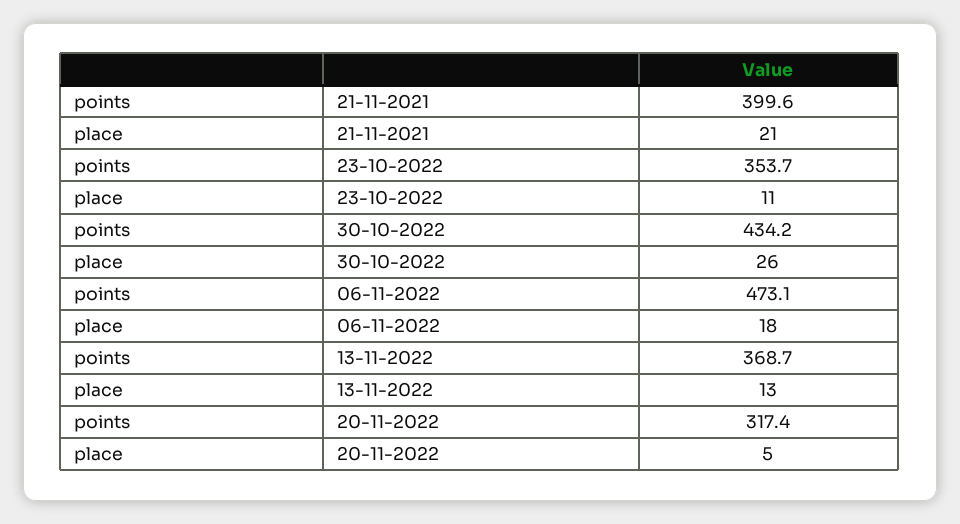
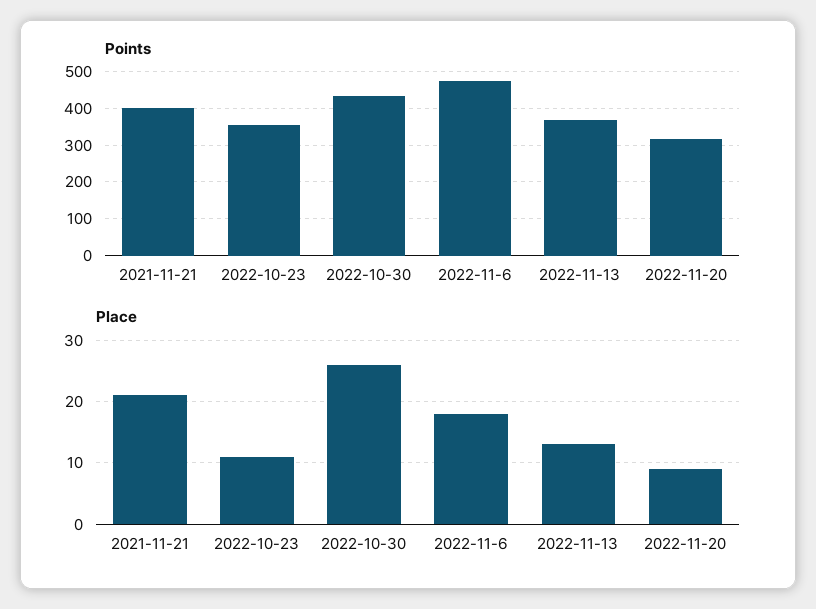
  {
    "points": {
      "21-11-2021": 399.6,
      "23-10-2022": 353.7,
      "30-10-2022": 434.2,
      "06-11-2022": 473.1,
      "13-11-2022": 368.7,
      "20-11-2022": 317.4
    },
    "place": {
      "21-11-2021": 21,
      "23-10-2022": 11,
      "30-10-2022": 26,
      "06-11-2022": 18,
      "13-11-2022": 13,
-     "20-11-2022": 5
+     "20-11-2022": 9
    }
  }

